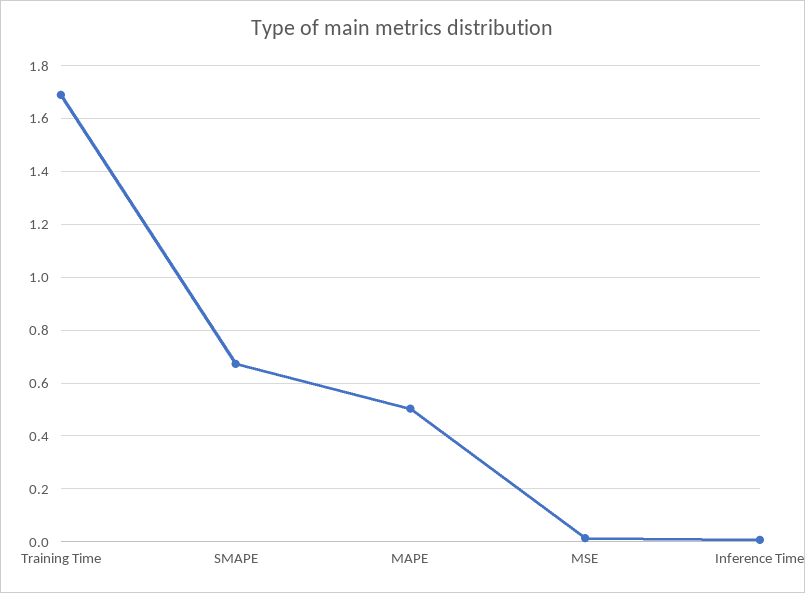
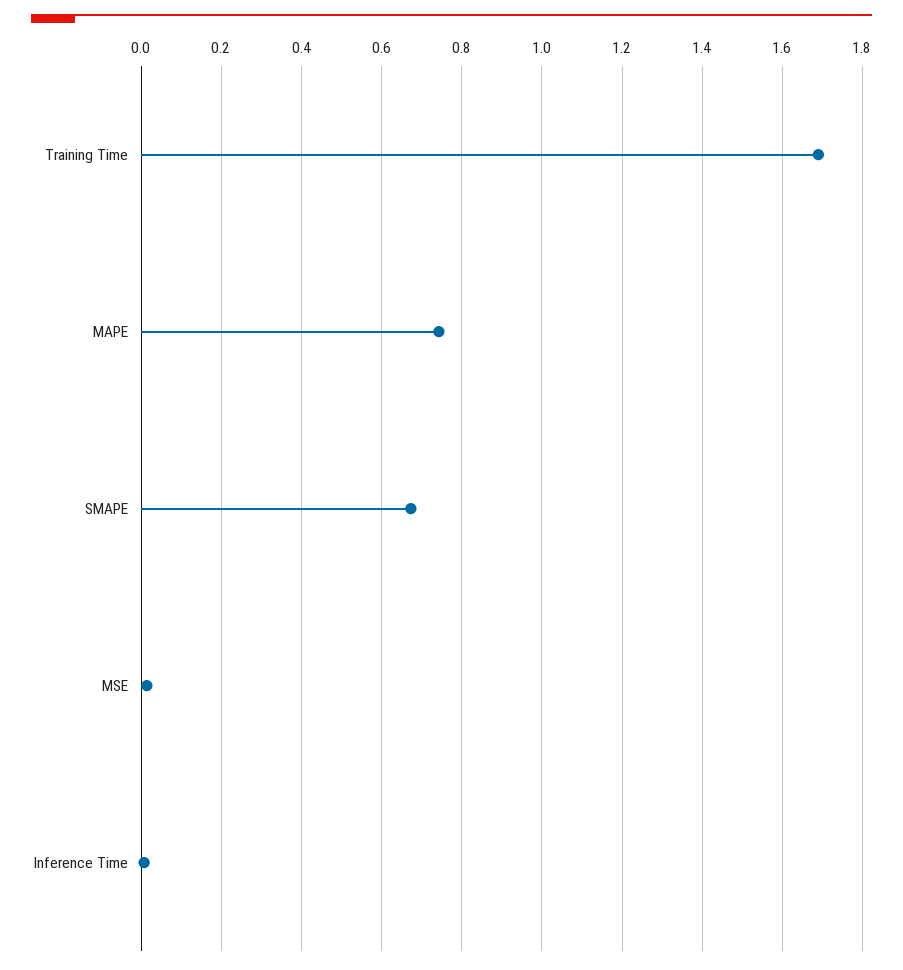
  {
    "Training Time": 1.7,
    "SMAPE": 0.68,
-   "MAPE": 0.5,
+   "MAPE": 0.74,
    "MSE": 0.02,
    "Inference Time": 0
  }

